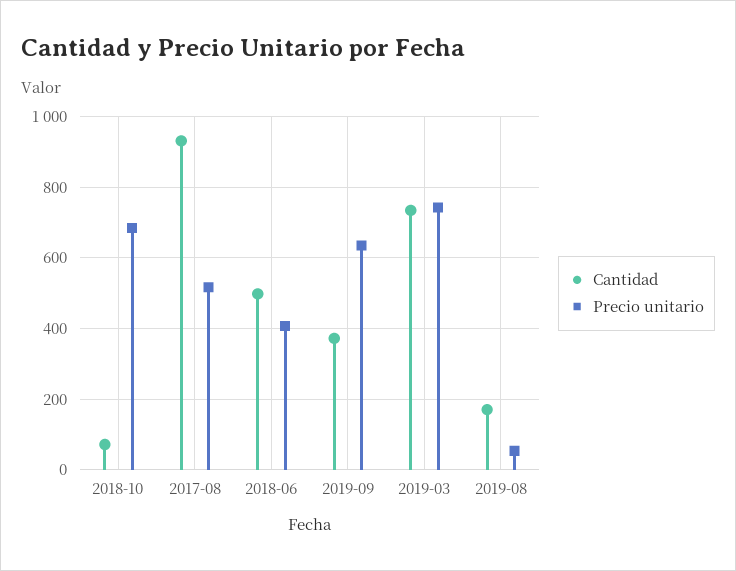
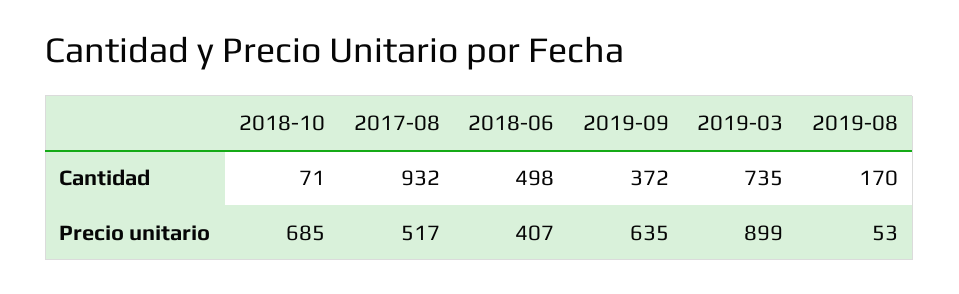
  {
    "Cantidad": {
      "2018-10": 71,
      "2017-08": 932,
      "2018-06": 498,
      "2019-09": 372,
      "2019-03": 735,
      "2019-08": 170
    },
    "Precio unitario": {
      "2018-10": 685,
      "2017-08": 517,
      "2018-06": 407,
      "2019-09": 635,
-     "2019-03": 740,
+     "2019-03": 899,
      "2019-08": 53
    }
  }

